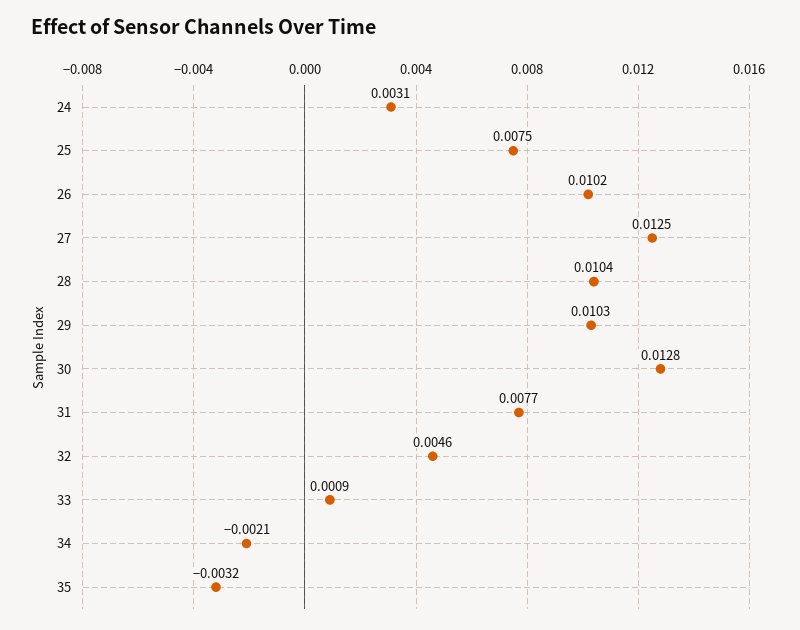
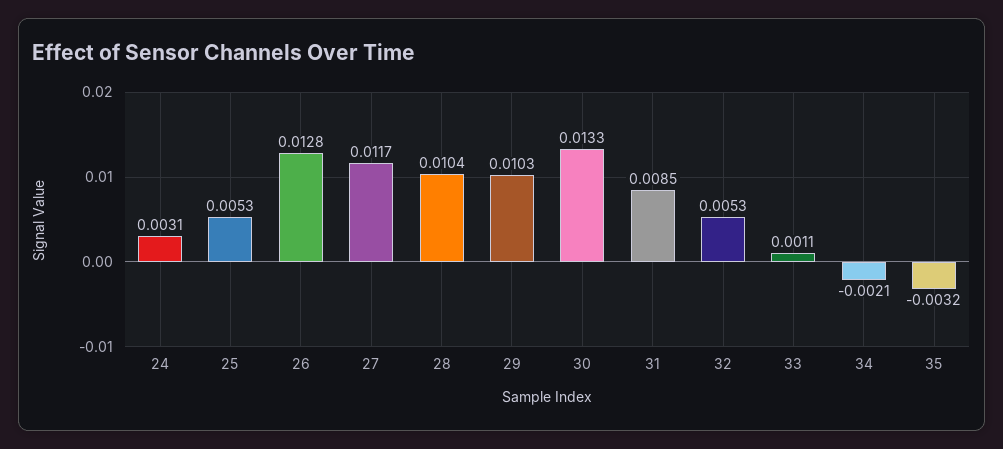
  {
    "24": 0.0031,
-   "25": 0.0075,
+   "25": 0.0053,
-   "26": 0.0102,
+   "26": 0.0128,
-   "27": 0.0125,
+   "27": 0.0117,
    "28": 0.0104,
    "29": 0.0103,
-   "30": 0.0128,
+   "30": 0.0133,
-   "31": 0.0077,
+   "31": 0.0085,
-   "32": 0.0046,
+   "32": 0.0053,
-   "33": 0.0009,
+   "33": 0.0011,
    "34": -0.0021,
    "35": -0.0032
  }

